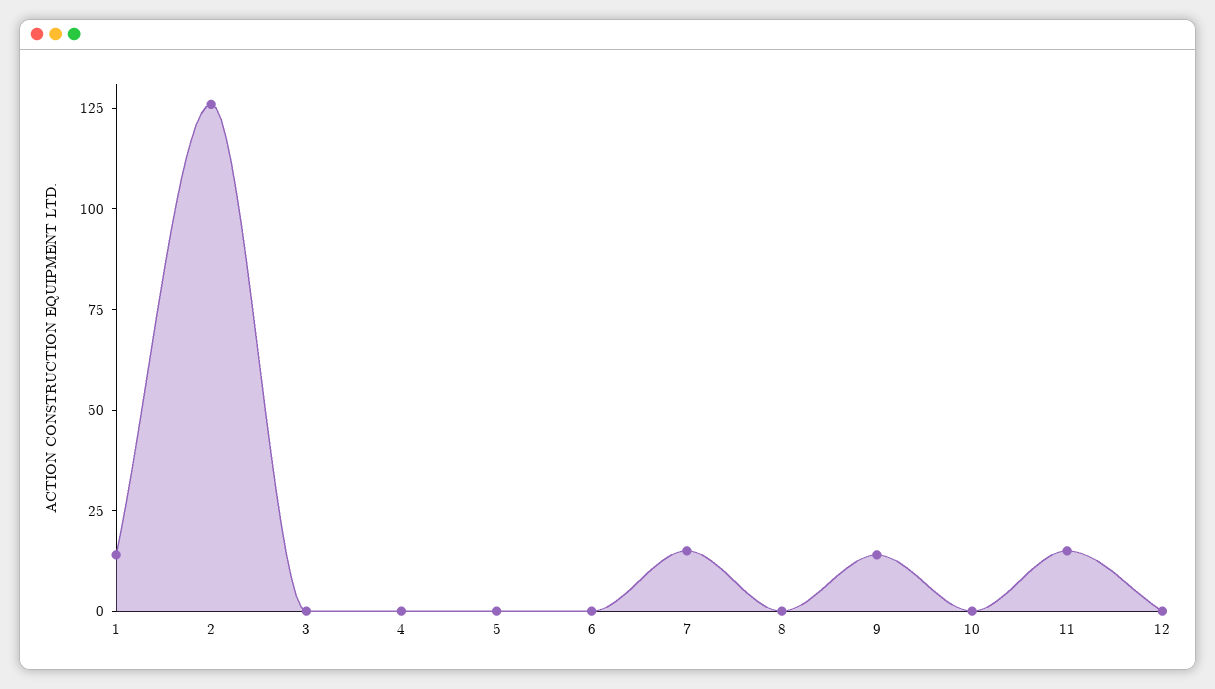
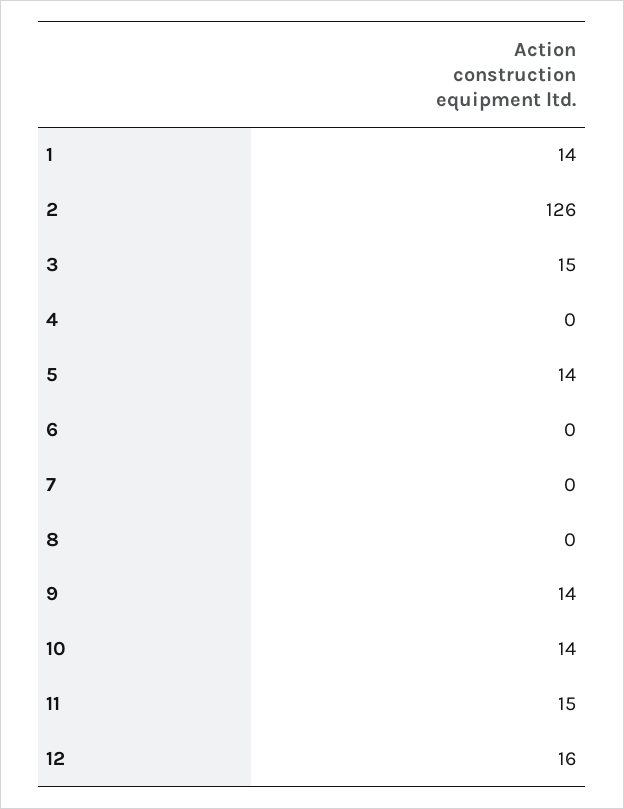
  {
    "1": 14,
    "2": 126,
-   "3": 0,
+   "3": 15,
    "4": 0,
-   "5": 0,
+   "5": 14,
    "6": 0,
-   "7": 15,
+   "7": 0,
    "8": 0,
    "9": 14,
-   "10": 0,
+   "10": 14,
    "11": 15,
-   "12": 0
+   "12": 16
  }

